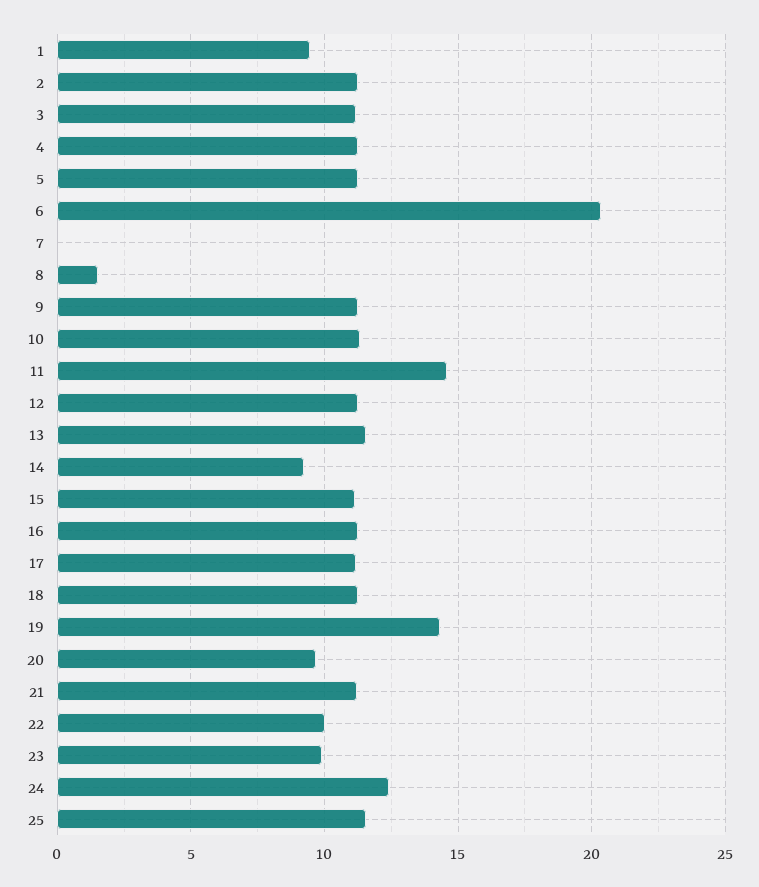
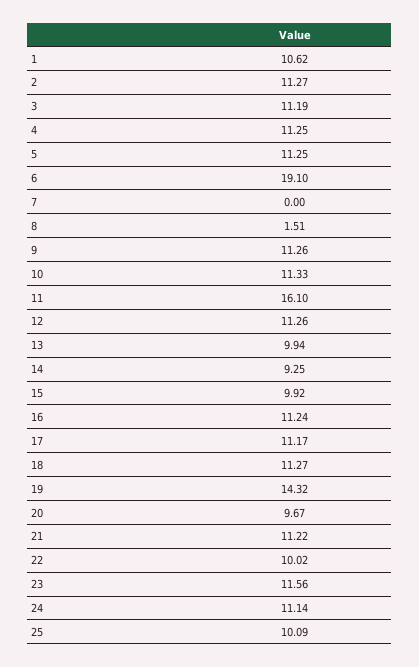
  {
-   "1": 9.5,
+   "1": 10.62,
    "2": 11.27,
    "3": 11.19,
    "4": 11.25,
    "5": 11.25,
-   "6": 20.5,
+   "6": 19.1,
    "7": 0,
    "8": 1.51,
    "9": 11.26,
    "10": 11.33,
-   "11": 14.5,
+   "11": 16.1,
    "12": 11.26,
-   "13": 11.5,
+   "13": 9.94,
    "14": 9.25,
-   "15": 11,
+   "15": 9.92,
    "16": 11.24,
    "17": 11.17,
    "18": 11.27,
    "19": 14.32,
    "20": 9.67,
    "21": 11.22,
    "22": 10.02,
-   "23": 10,
+   "23": 11.56,
-   "24": 12.5,
+   "24": 11.14,
-   "25": 11.5
+   "25": 10.09
  }

